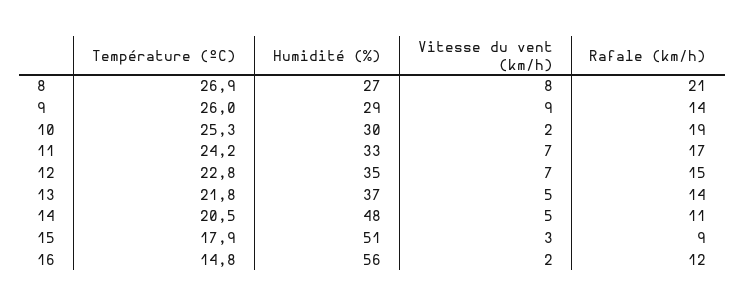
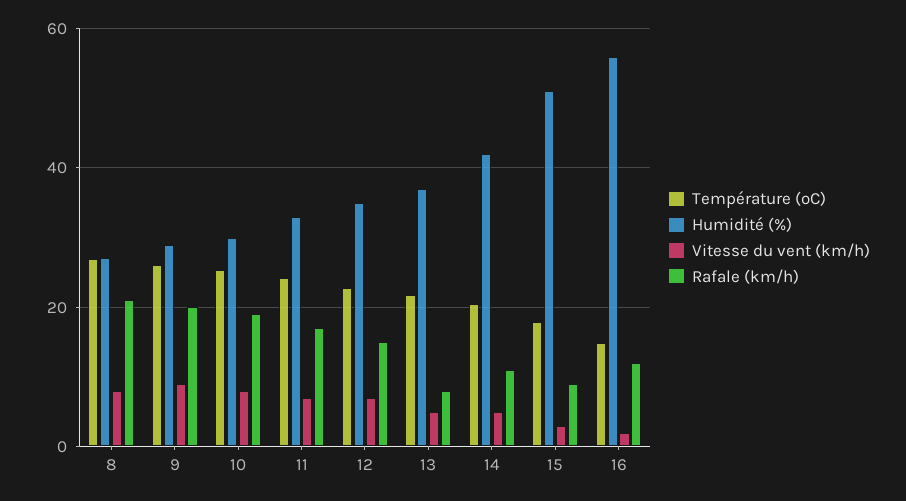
  {
    "Température (ºC)": {
      "8": 26.9,
      "9": 26,
      "10": 25.3,
      "11": 24.2,
      "12": 22.8,
      "13": 21.8,
      "14": 20.5,
      "15": 17.9,
      "16": 14.8
    },
    "Humidité (%)": {
      "8": 27,
      "9": 29,
      "10": 30,
      "11": 33,
      "12": 35,
      "13": 37,
-     "14": 48,
+     "14": 42,
      "15": 51,
      "16": 56
    },
    "Vitesse du vent (km/h)": {
      "8": 8,
      "9": 9,
-     "10": 2,
+     "10": 8,
      "11": 7,
      "12": 7,
      "13": 5,
      "14": 5,
      "15": 3,
      "16": 2
    },
    "Rafale (km/h)": {
      "8": 21,
-     "9": 14,
+     "9": 20,
      "10": 19,
      "11": 17,
      "12": 15,
-     "13": 14,
+     "13": 8,
      "14": 11,
      "15": 9,
      "16": 12
    }
  }

